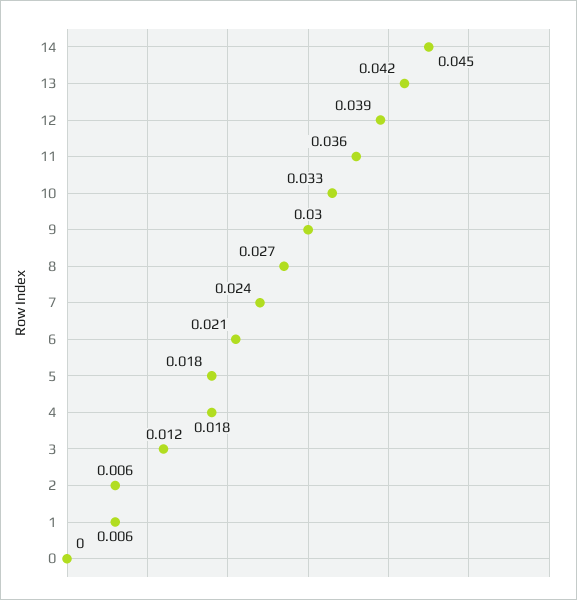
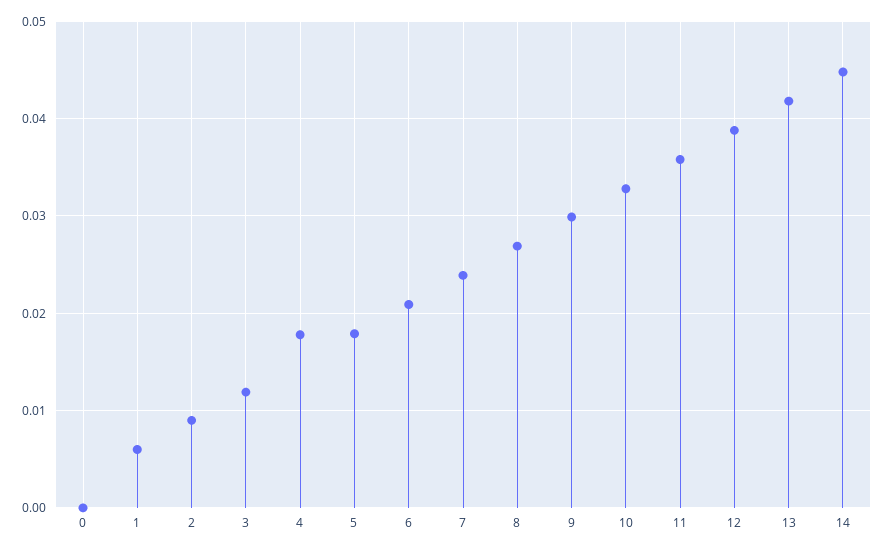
  {
    "14": 0.045,
    "13": 0.042,
    "12": 0.039,
    "11": 0.036,
    "10": 0.033,
    "9": 0.03,
    "8": 0.027,
    "7": 0.024,
    "6": 0.021,
    "5": 0.018,
    "4": 0.018,
    "3": 0.012,
-   "2": 0.006,
+   "2": 0.009,
    "1": 0.006,
    "0": 0
  }

